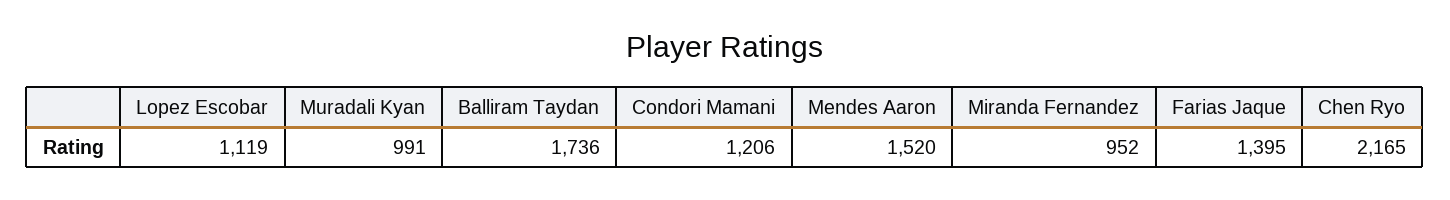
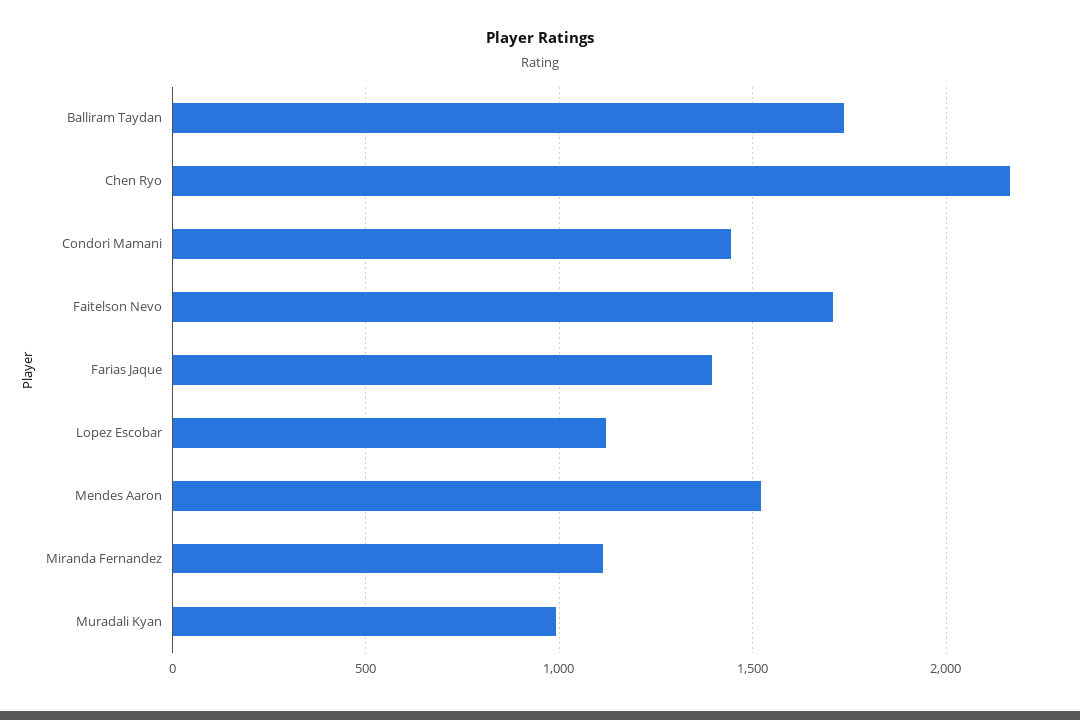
  {
    "Lopez Escobar": 1119,
    "Muradali Kyan": 991,
    "Balliram Taydan": 1736,
-   "Condori Mamani": 1206,
+   "Condori Mamani": 1450,
    "Mendes Aaron": 1520,
-   "Miranda Fernandez": 952,
+   "Miranda Fernandez": 1100,
    "Farias Jaque": 1395,
-   "Chen Ryo": 2165
+   "Chen Ryo": 2165,
+   "Faitelson Nevo": 1700
  }

